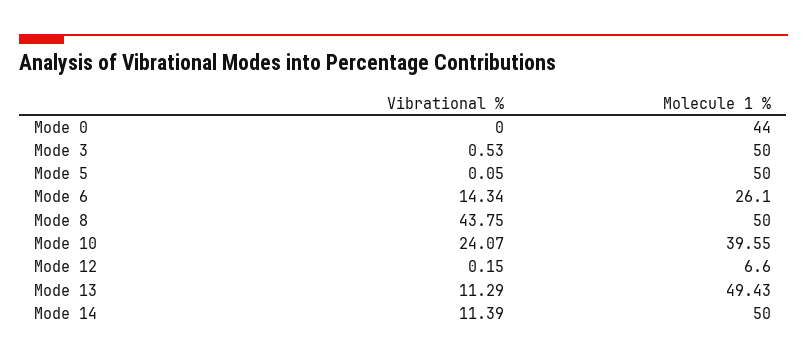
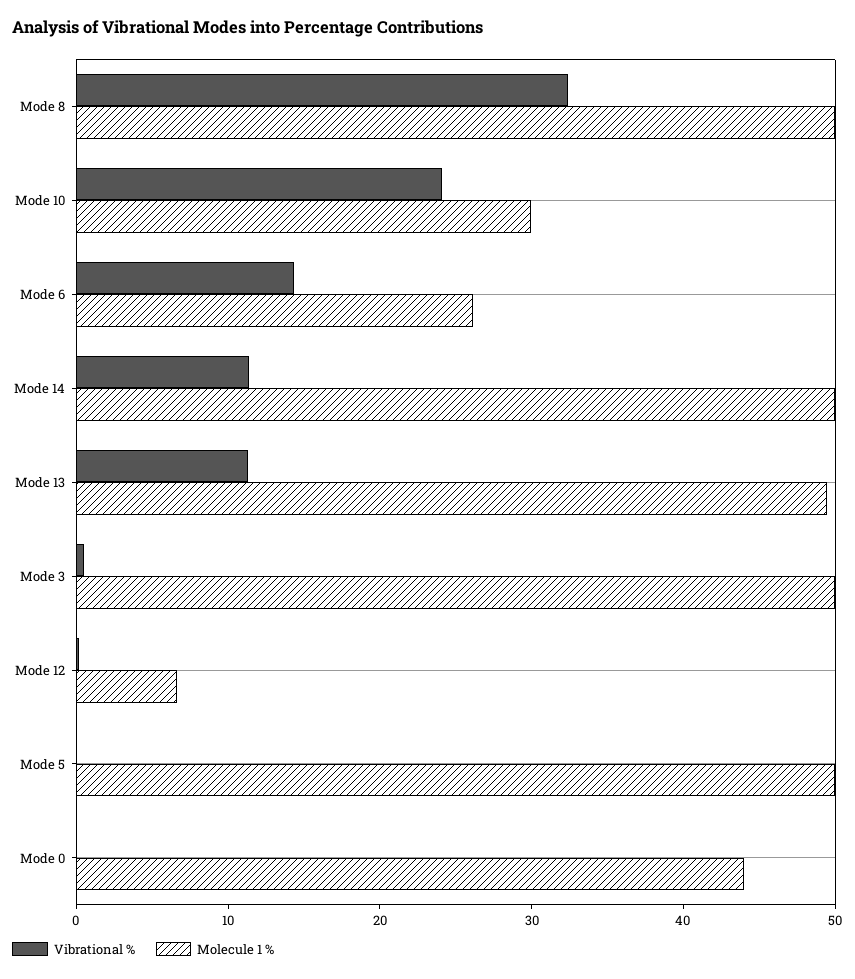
  {
    "Vibrational %": {
      "Mode 0": 0,
      "Mode 3": 0.53,
      "Mode 5": 0.05,
      "Mode 6": 14.34,
-     "Mode 8": 43.75,
+     "Mode 8": 32,
      "Mode 10": 24.07,
      "Mode 12": 0.15,
      "Mode 13": 11.29,
      "Mode 14": 11.39
    },
    "Molecule 1 %": {
      "Mode 0": 44,
      "Mode 3": 50,
      "Mode 5": 50,
      "Mode 6": 26.1,
      "Mode 8": 50,
-     "Mode 10": 39.55,
+     "Mode 10": 30,
      "Mode 12": 6.6,
      "Mode 13": 49.43,
      "Mode 14": 50
    }
  }

